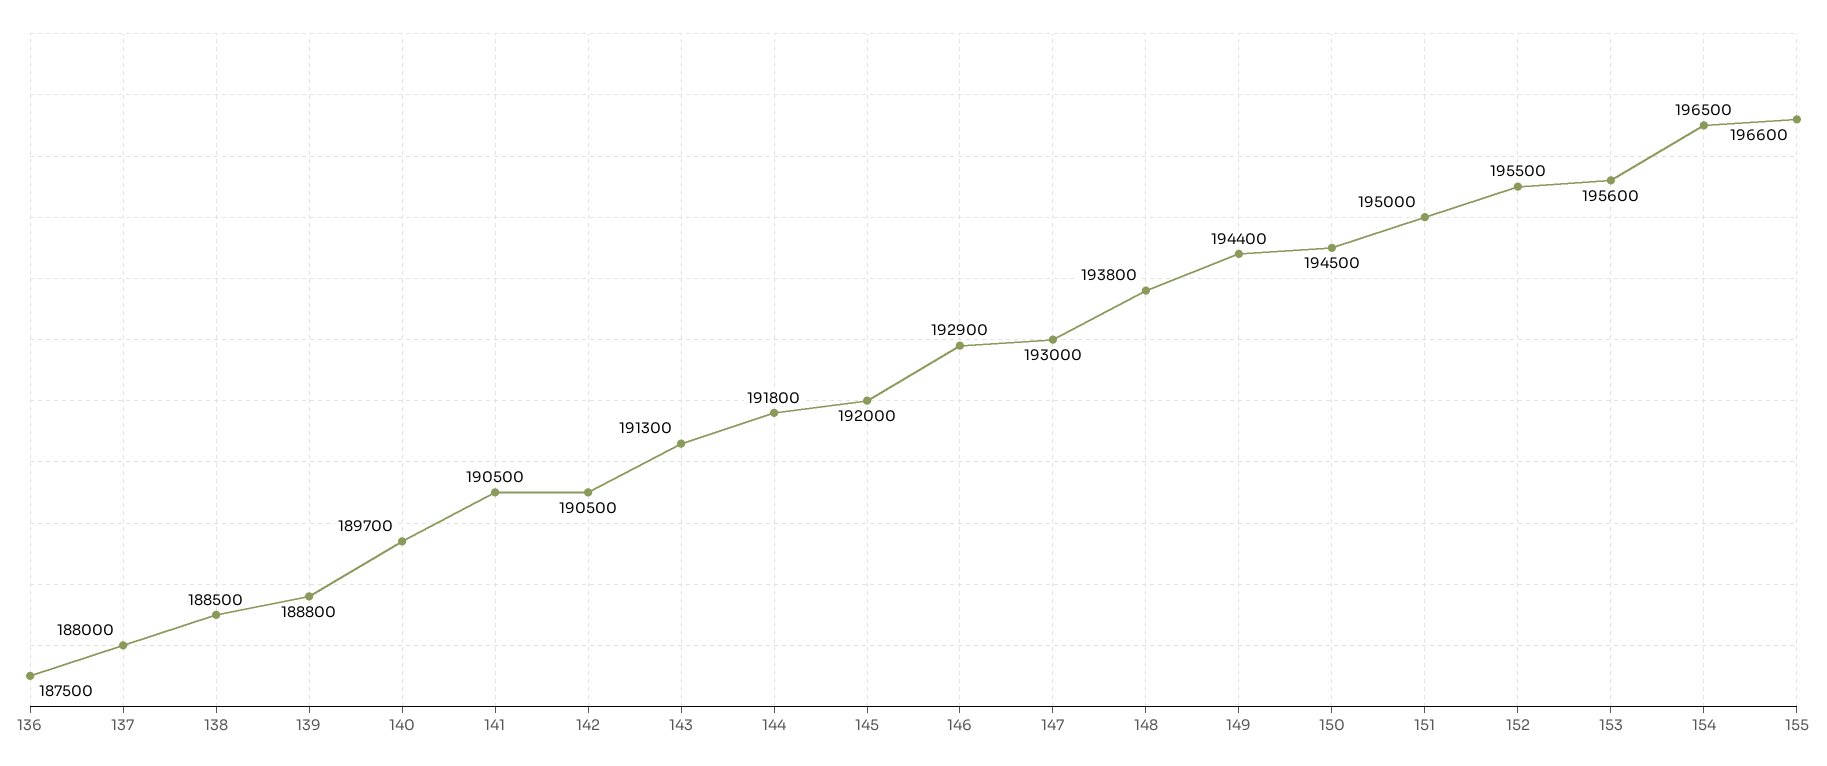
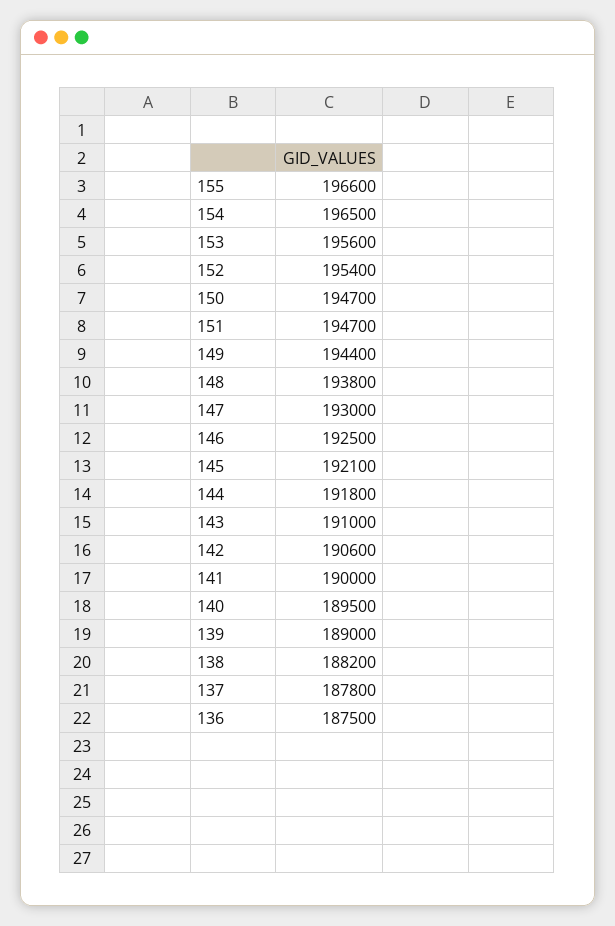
  {
    "136": 187500,
-   "137": 188000,
+   "137": 187800,
-   "138": 188500,
+   "138": 188200,
-   "139": 188800,
+   "139": 189000,
-   "140": 189700,
+   "140": 189500,
-   "141": 190500,
+   "141": 190000,
-   "142": 190500,
+   "142": 190600,
-   "143": 191300,
+   "143": 191000,
    "144": 191800,
-   "145": 192000,
+   "145": 192100,
-   "146": 192900,
+   "146": 192500,
    "147": 193000,
    "148": 193800,
    "149": 194400,
-   "150": 194500,
+   "150": 194700,
-   "151": 195000,
+   "151": 194700,
-   "152": 195500,
+   "152": 195400,
    "153": 195600,
    "154": 196500,
    "155": 196600
  }

